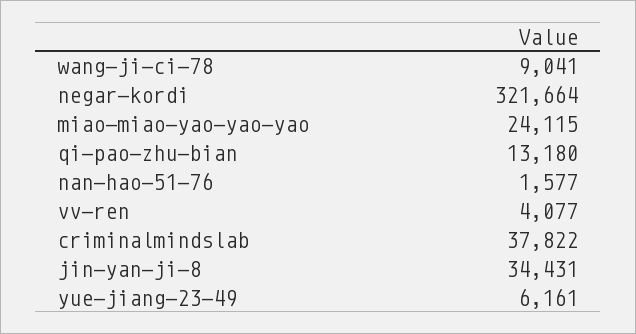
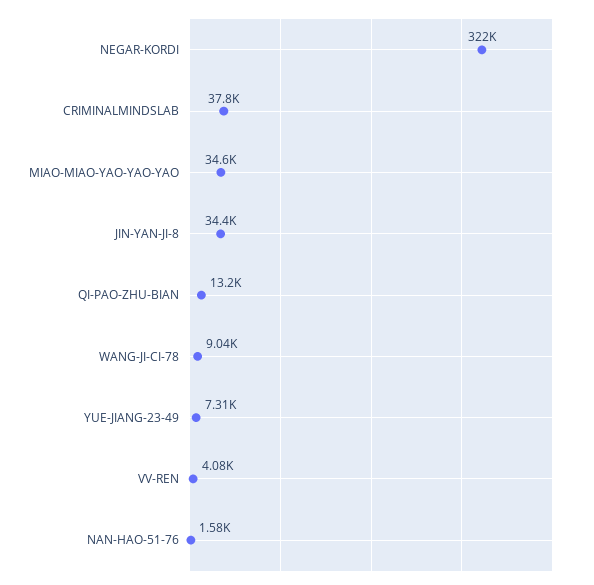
  {
    "wang-ji-ci-78": 9041,
    "negar-kordi": 321664,
-   "miao-miao-yao-yao-yao": 24115,
+   "miao-miao-yao-yao-yao": 34600,
    "qi-pao-zhu-bian": 13180,
    "nan-hao-51-76": 1577,
    "vv-ren": 4077,
    "criminalmindslab": 37822,
    "jin-yan-ji-8": 34431,
-   "yue-jiang-23-49": 6161
+   "yue-jiang-23-49": 7310
  }

